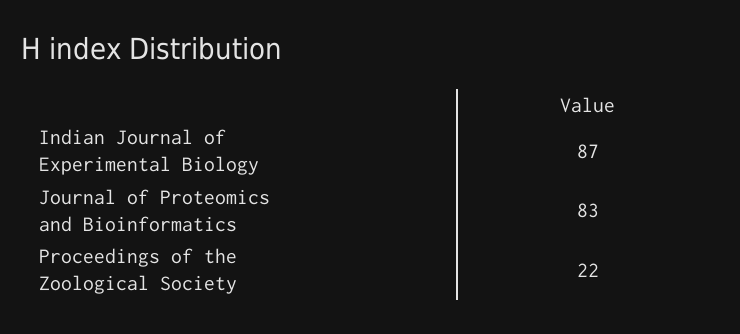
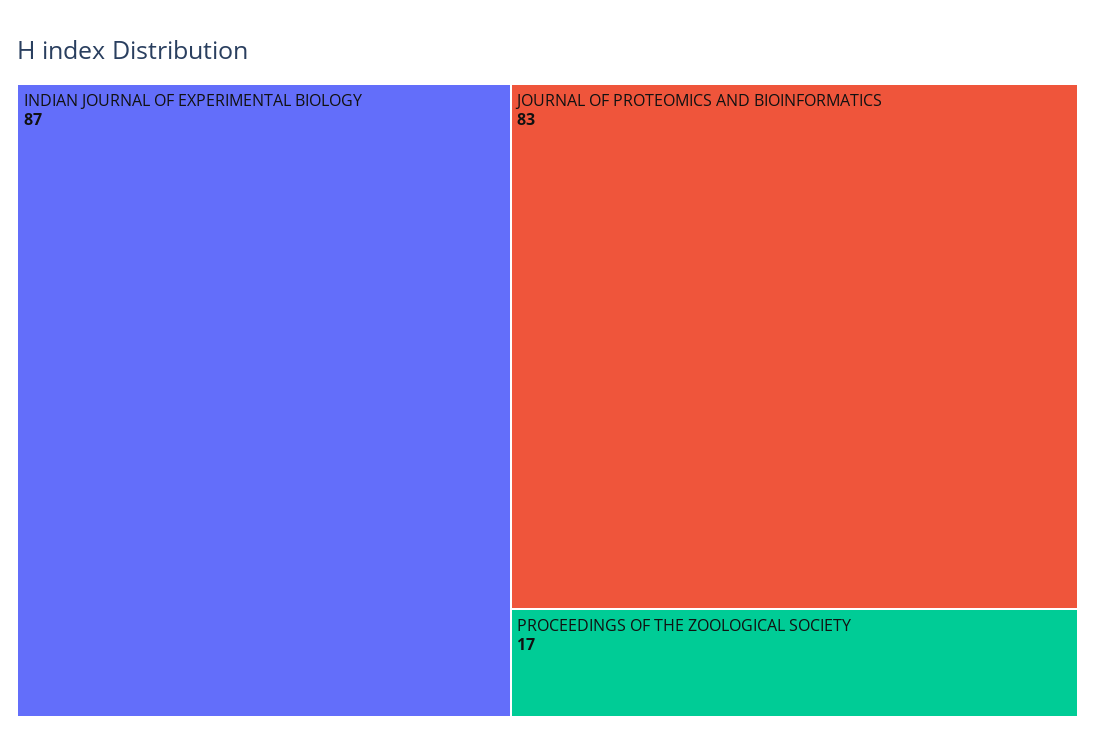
  {
    "Indian Journal of Experimental Biology": 87,
    "Journal of Proteomics and Bioinformatics": 83,
-   "Proceedings of the Zoological Society": 22
+   "Proceedings of the Zoological Society": 17
  }

